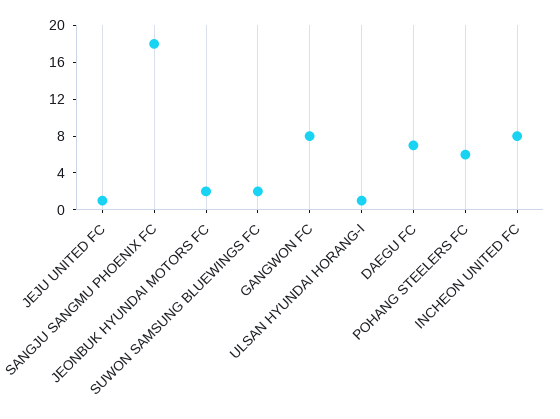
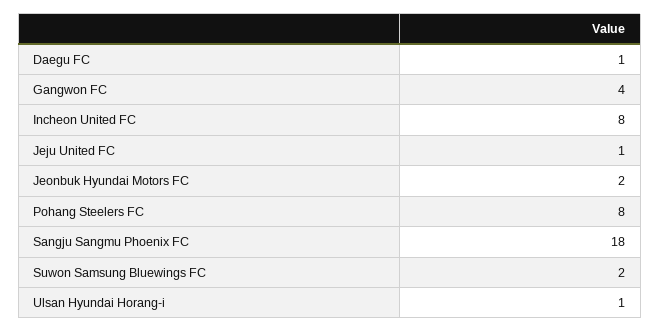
  {
    "JEJU UNITED FC": 1,
    "SANGJU SANGMU PHOENIX FC": 18,
    "JEONBUK HYUNDAI MOTORS FC": 2,
    "SUWON SAMSUNG BLUEWINGS FC": 2,
-   "GANGWON FC": 8,
+   "GANGWON FC": 4,
    "ULSAN HYUNDAI HORANG-I": 1,
-   "DAEGU FC": 7,
+   "DAEGU FC": 1,
-   "POHANG STEELERS FC": 6,
+   "POHANG STEELERS FC": 8,
    "INCHEON UNITED FC": 8
  }

